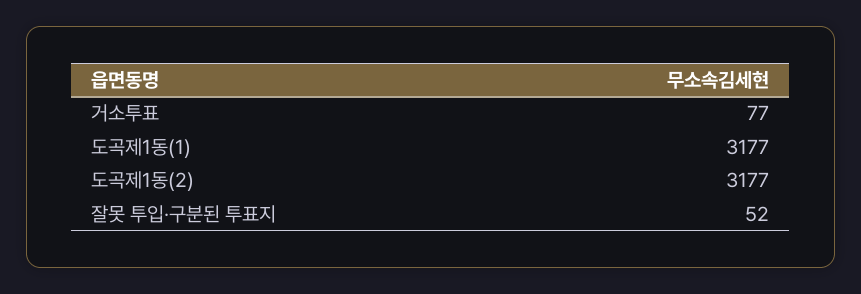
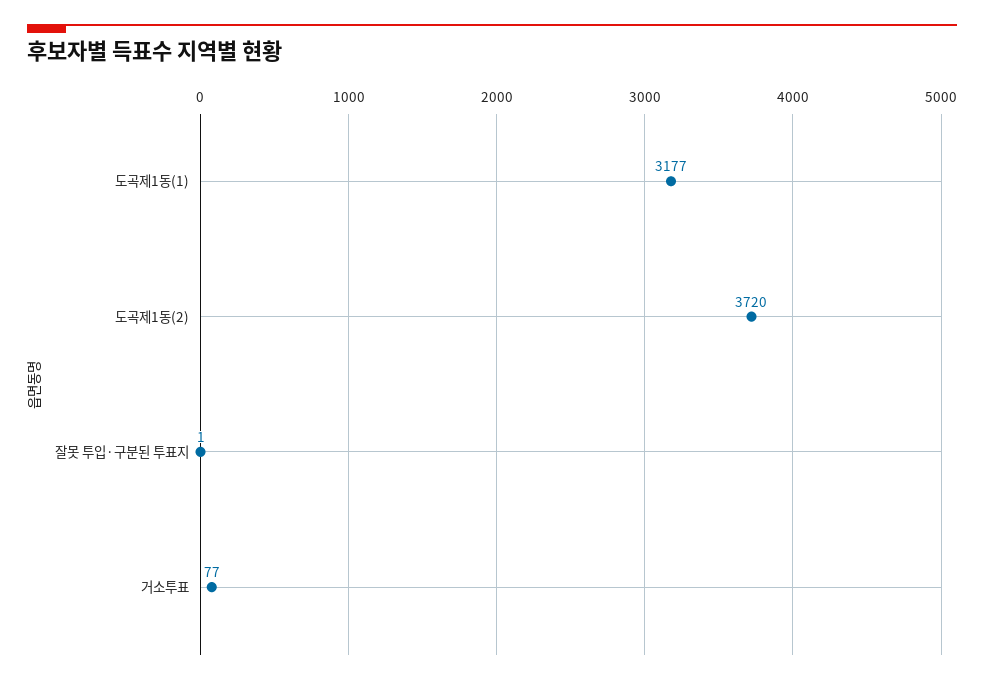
  {
    "거소투표": 77,
    "도곡제1동(1)": 3177,
-   "도곡제1동(2)": 3177,
+   "도곡제1동(2)": 3720,
-   "잘못 투입·구분된 투표지": 52
+   "잘못 투입·구분된 투표지": 1
  }

